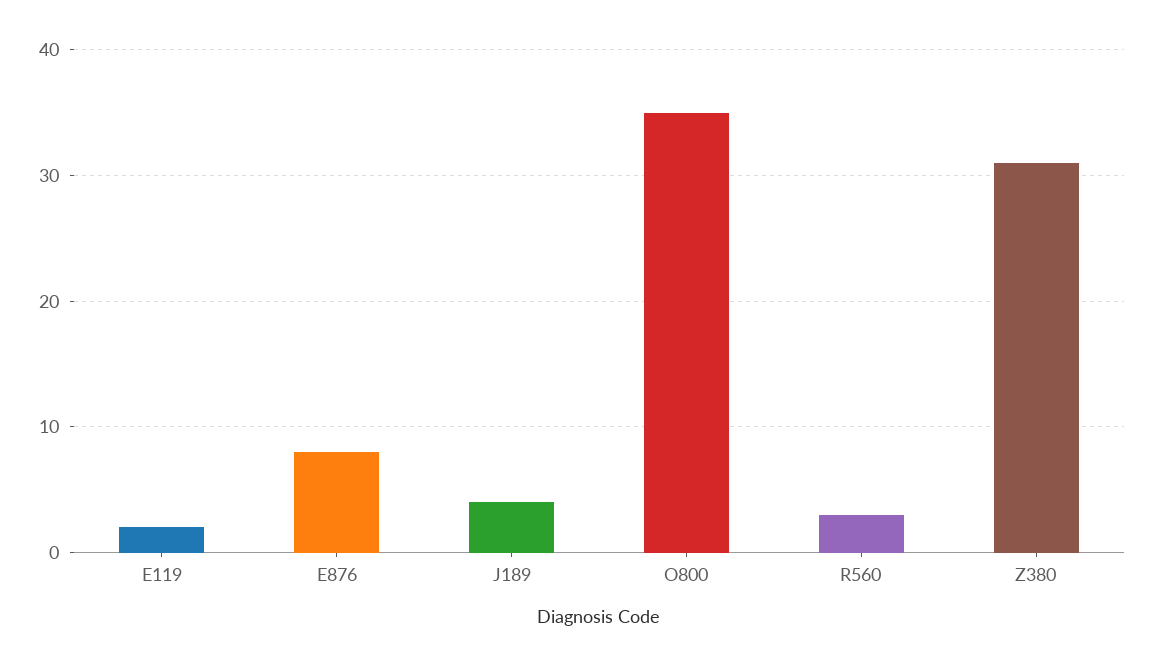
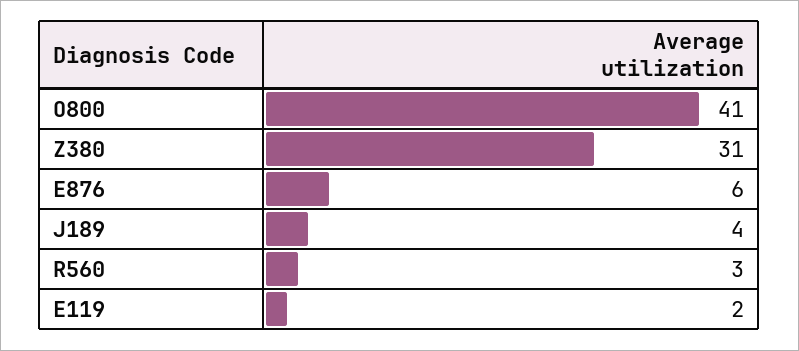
  {
    "E119": 2,
-   "E876": 8,
+   "E876": 6,
    "J189": 4,
-   "O800": 35,
+   "O800": 41,
    "R560": 3,
    "Z380": 31
  }

